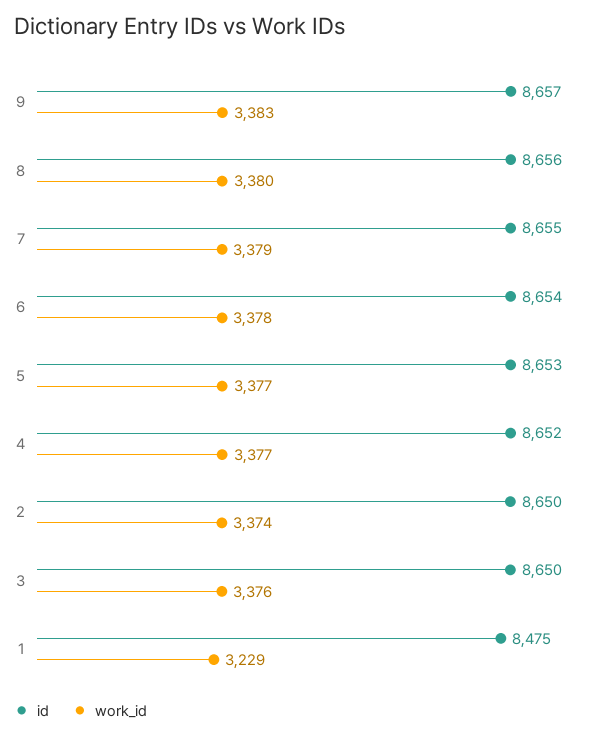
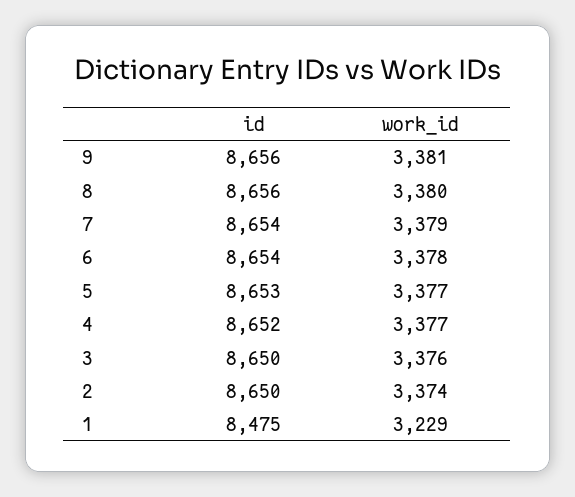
  {
    "id": {
-     "9": 8657,
+     "9": 8656,
      "8": 8656,
-     "7": 8655,
+     "7": 8654,
      "6": 8654,
      "5": 8653,
      "4": 8652,
      "2": 8650,
      "3": 8650,
      "1": 8475
    },
    "work_id": {
-     "9": 3383,
+     "9": 3381,
      "8": 3380,
      "7": 3379,
      "6": 3378,
      "5": 3377,
      "4": 3377,
      "2": 3374,
      "3": 3376,
      "1": 3229
    }
  }

